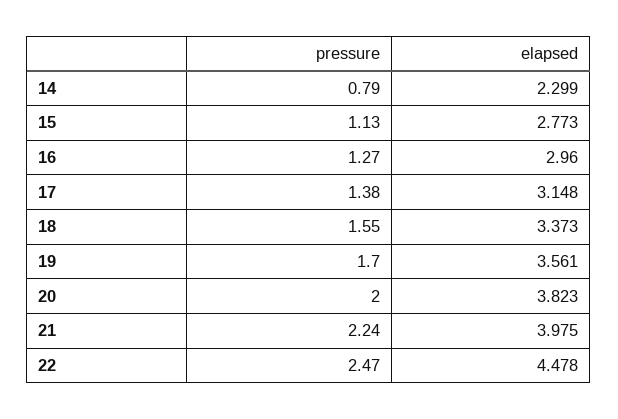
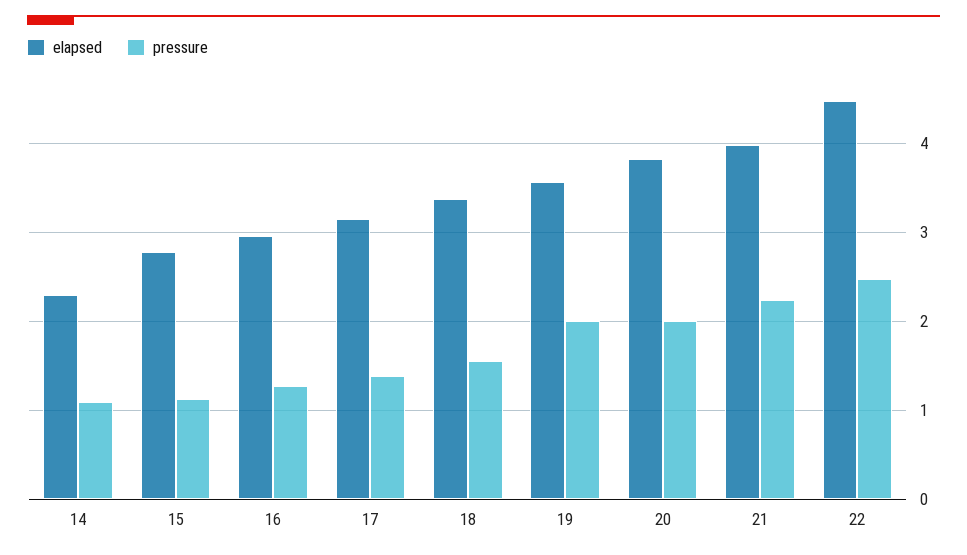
  {
    "pressure": {
-     "14": 0.79,
+     "14": 1.1,
      "15": 1.13,
      "16": 1.27,
      "17": 1.38,
      "18": 1.55,
-     "19": 1.7,
+     "19": 2,
      "20": 2,
      "21": 2.24,
      "22": 2.47
    },
    "elapsed": {
      "14": 2.299,
      "15": 2.773,
      "16": 2.96,
      "17": 3.148,
      "18": 3.373,
      "19": 3.561,
      "20": 3.823,
      "21": 3.975,
      "22": 4.478
    }
  }

